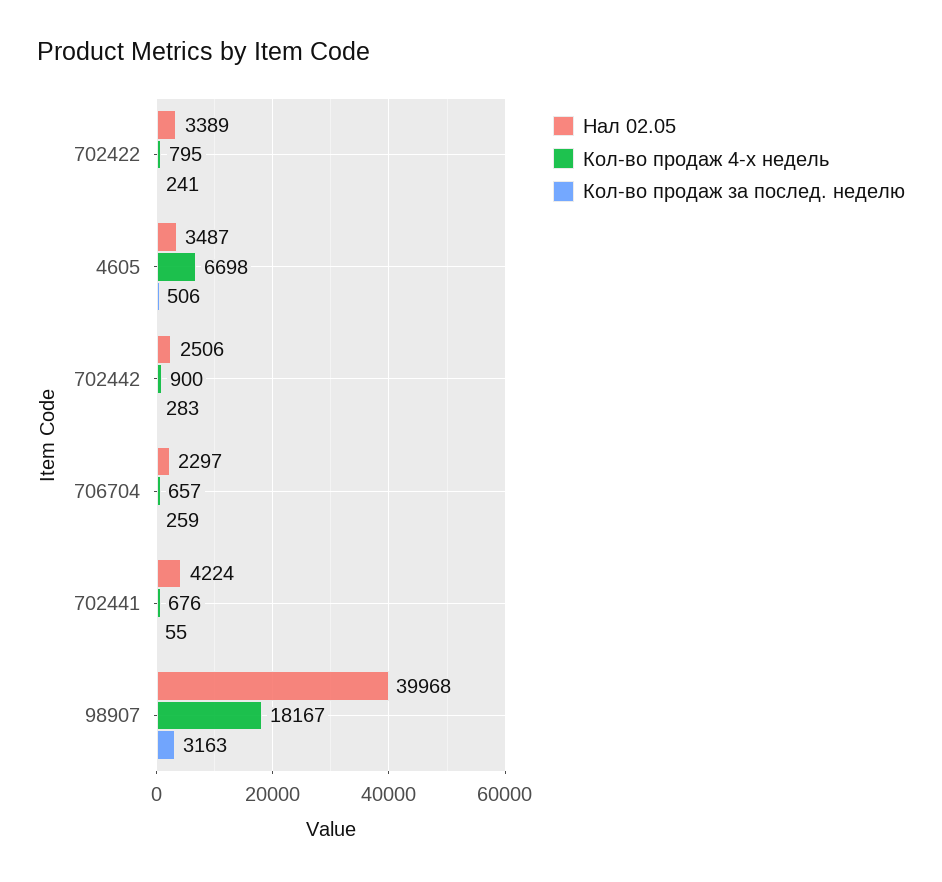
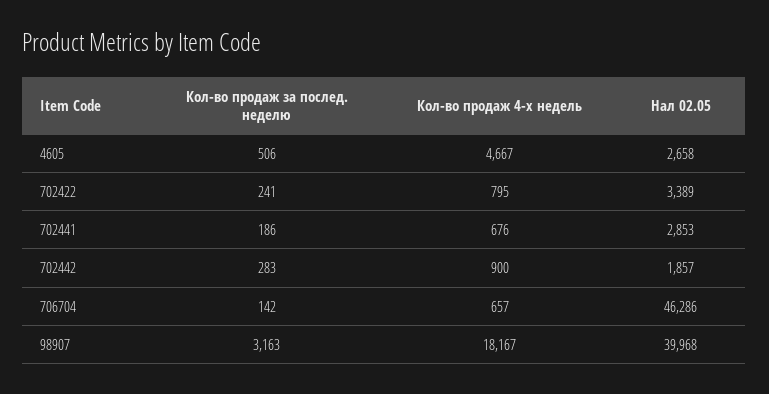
  {
    "Нал 02.05": {
      "702422": 3389,
-     "4605": 3487,
+     "4605": 2658,
-     "702442": 2506,
+     "702442": 1857,
-     "706704": 2297,
+     "706704": 46286,
-     "702441": 4224,
+     "702441": 2853,
      "98907": 39968
    },
    "Кол-во продаж 4-х недель": {
      "702422": 795,
-     "4605": 6698,
+     "4605": 4667,
      "702442": 900,
      "706704": 657,
      "702441": 676,
      "98907": 18167
    },
    "Кол-во продаж за послед. неделю": {
      "702422": 241,
      "4605": 506,
      "702442": 283,
-     "706704": 259,
+     "706704": 142,
-     "702441": 55,
+     "702441": 186,
      "98907": 3163
    }
  }

